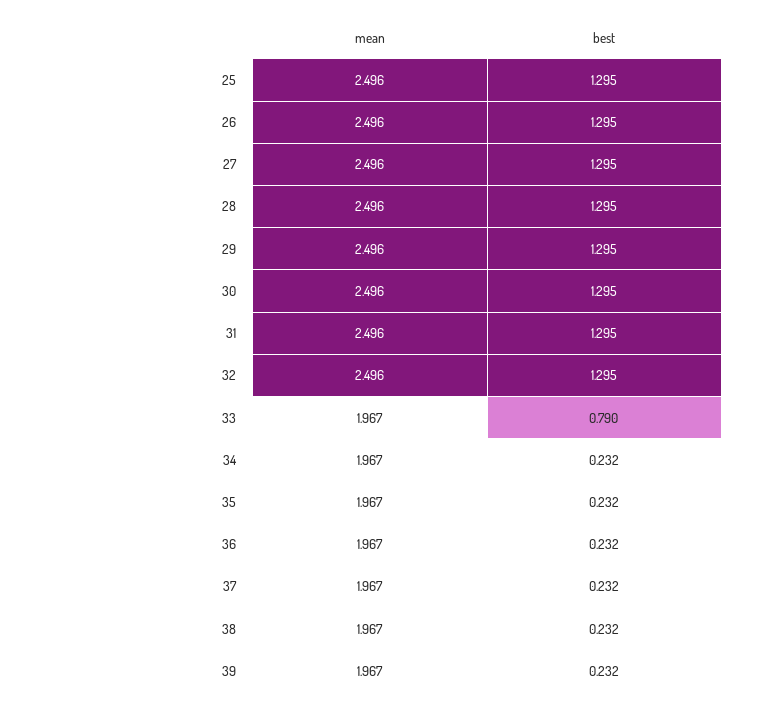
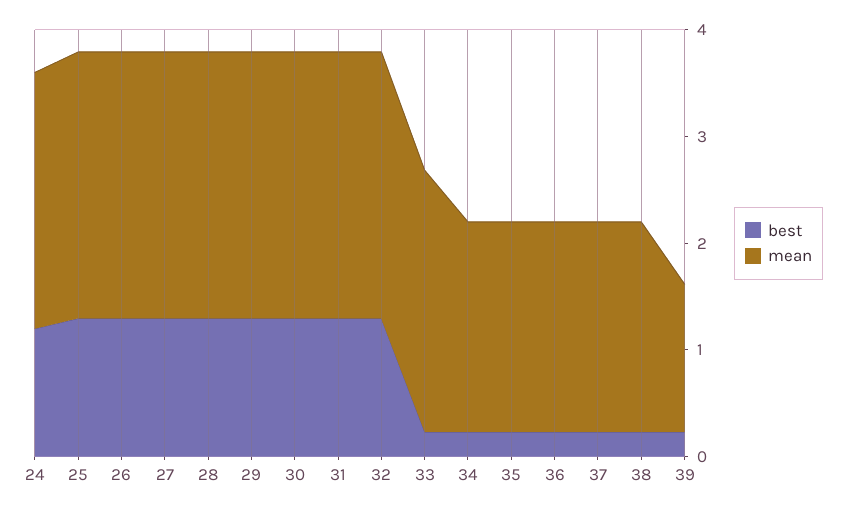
  {
    "mean": {
      "25": 2.496,
      "26": 2.496,
      "27": 2.496,
      "28": 2.496,
      "29": 2.496,
      "30": 2.496,
      "31": 2.496,
      "32": 2.496,
-     "33": 1.967,
+     "33": 2.4,
      "34": 1.967,
      "35": 1.967,
      "36": 1.967,
      "37": 1.967,
      "38": 1.967,
-     "39": 1.967
+     "39": 1.4,
+     "24": 2.4
    },
    "best": {
      "25": 1.295,
      "26": 1.295,
      "27": 1.295,
      "28": 1.295,
      "29": 1.295,
      "30": 1.295,
      "31": 1.295,
      "32": 1.295,
-     "33": 0.79,
+     "33": 0.2,
      "34": 0.232,
      "35": 0.232,
      "36": 0.232,
      "37": 0.232,
      "38": 0.232,
-     "39": 0.232
+     "39": 0.232,
+     "24": 1.2
    }
  }

